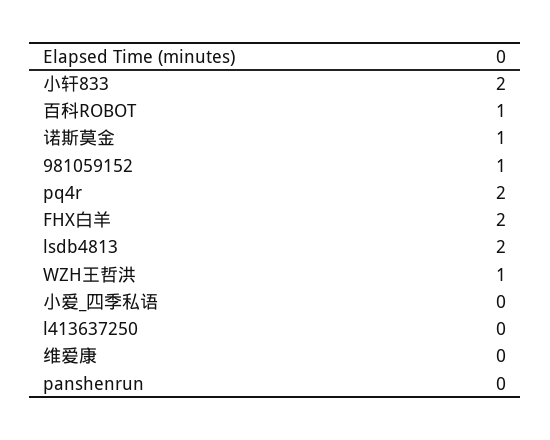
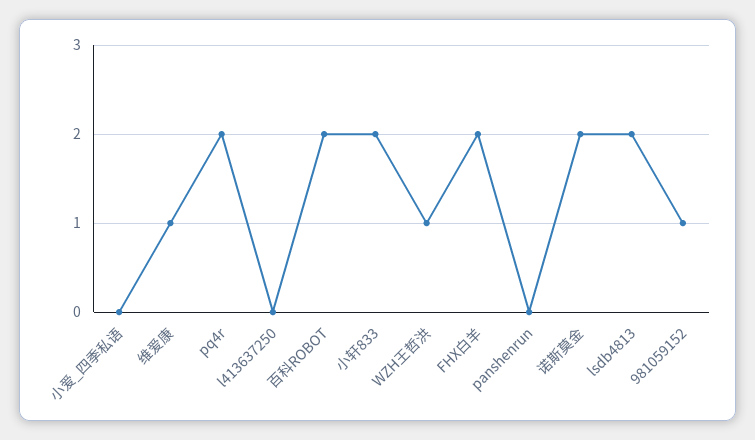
  {
    "小轩833": 2,
-   "百科ROBOT": 1,
+   "百科ROBOT": 2,
-   "诺斯莫金": 1,
+   "诺斯莫金": 2,
    "981059152": 1,
    "pq4r": 2,
    "FHX白羊": 2,
    "lsdb4813": 2,
    "WZH王哲洪": 1,
    "小爱_四季私语": 0,
    "l413637250": 0,
-   "维爱康": 0,
+   "维爱康": 1,
    "panshenrun": 0
  }

